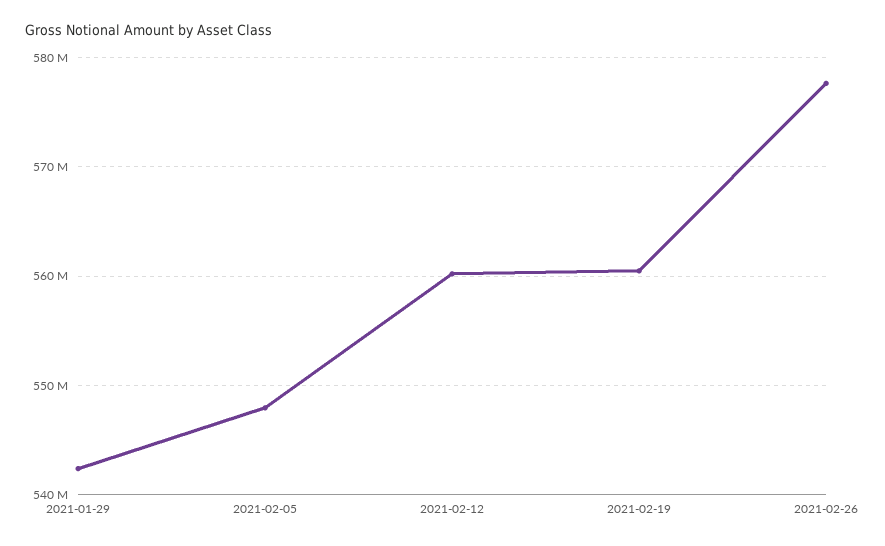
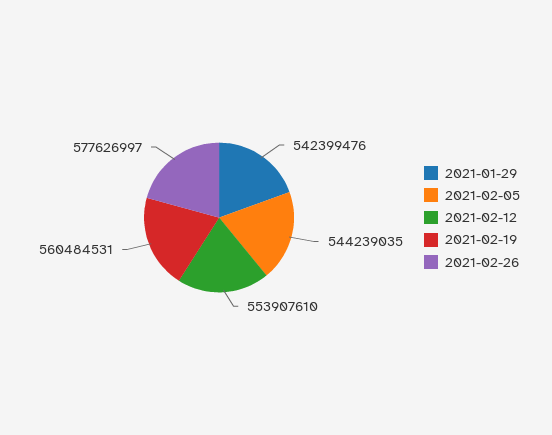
  {
    "2021-01-29": 542399476,
-   "2021-02-05": 548000000,
+   "2021-02-05": 544239035,
-   "2021-02-12": 560000000,
+   "2021-02-12": 553907610,
    "2021-02-19": 560484531,
    "2021-02-26": 577626997
  }

